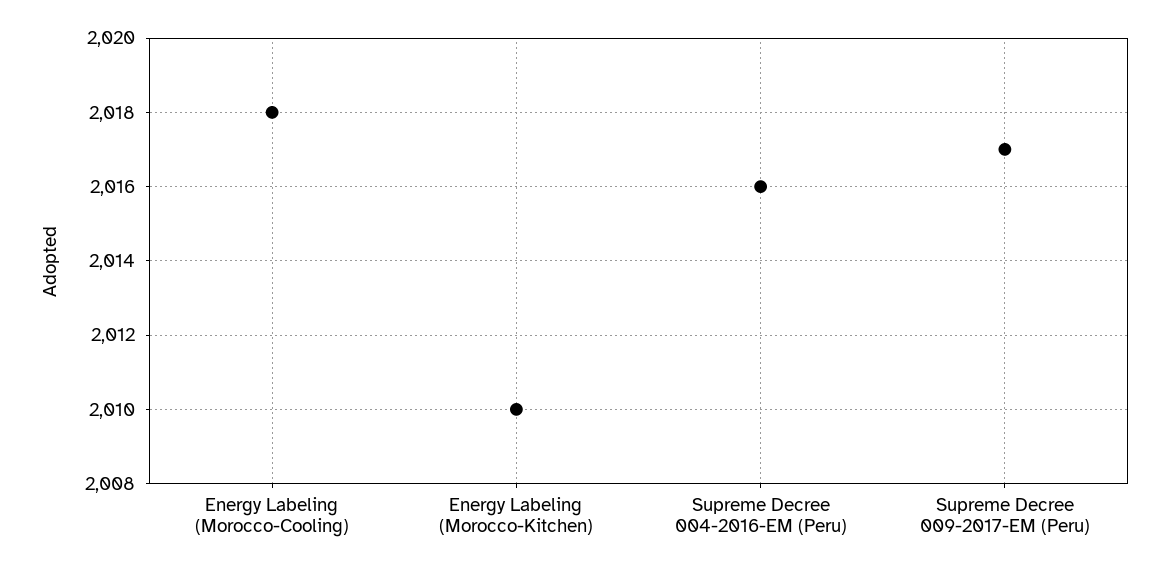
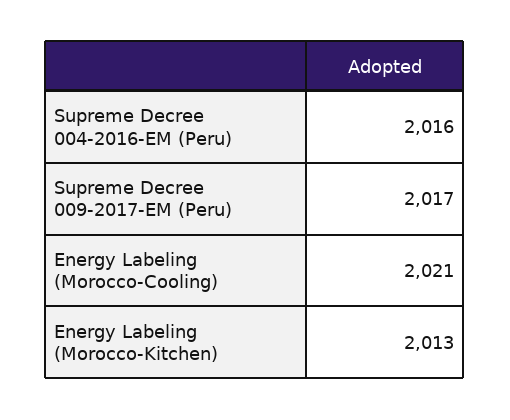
  {
-   "Energy Labeling (Morocco-Cooling)": 2018,
+   "Energy Labeling (Morocco-Cooling)": 2021,
-   "Energy Labeling (Morocco-Kitchen)": 2010,
+   "Energy Labeling (Morocco-Kitchen)": 2013,
    "Supreme Decree 004-2016-EM (Peru)": 2016,
    "Supreme Decree 009-2017-EM (Peru)": 2017
  }

